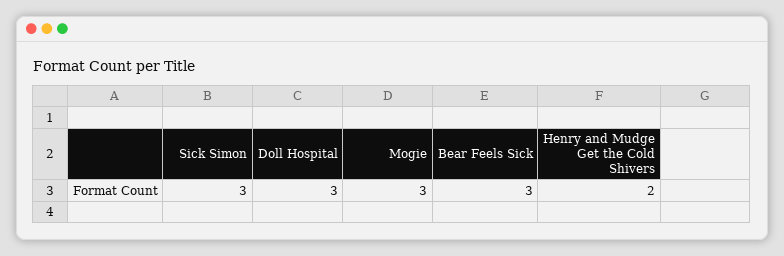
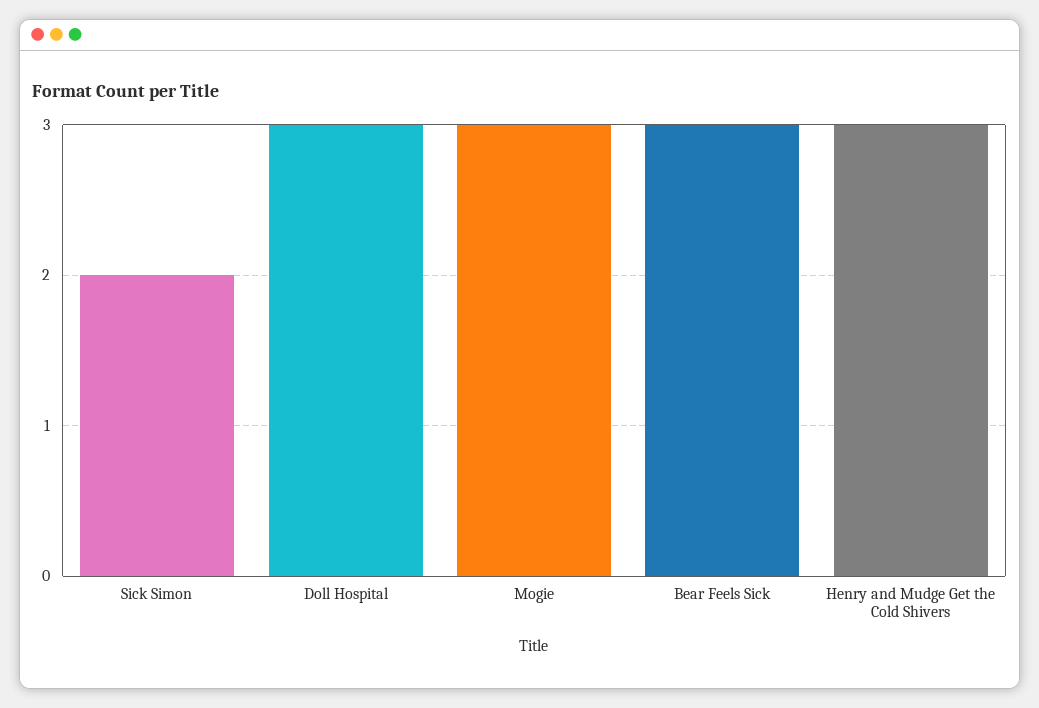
  {
-   "Sick Simon": 3,
+   "Sick Simon": 2,
    "Doll Hospital": 3,
    "Mogie": 3,
    "Bear Feels Sick": 3,
-   "Henry and Mudge Get the Cold Shivers": 2
+   "Henry and Mudge Get the Cold Shivers": 3
  }

